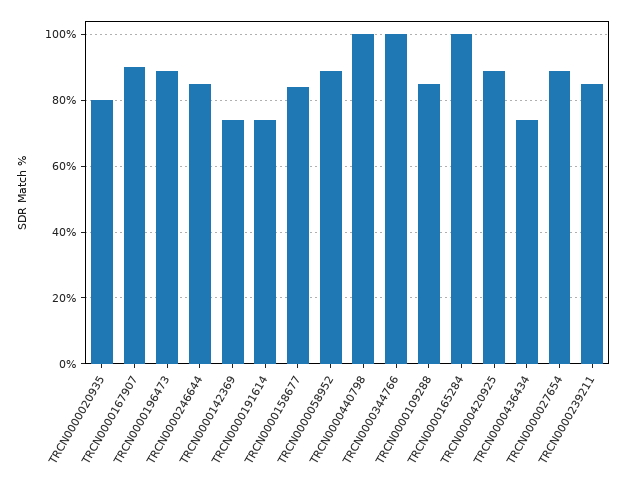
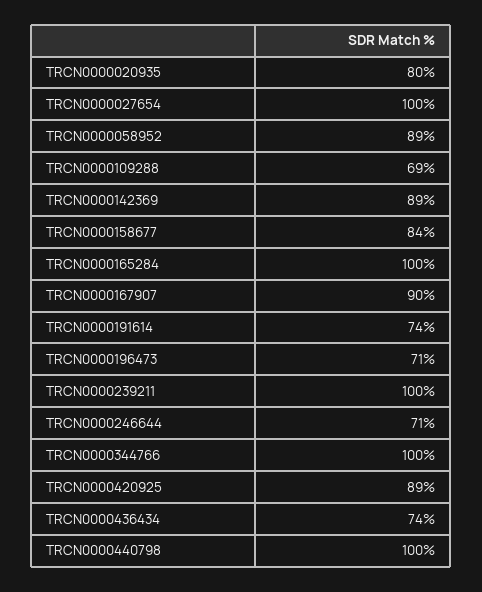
  {
    "TRCN0000020935": 80,
    "TRCN0000167907": 90,
-   "TRCN0000196473": 90,
+   "TRCN0000196473": 71,
-   "TRCN0000246644": 85,
+   "TRCN0000246644": 71,
-   "TRCN0000142369": 75,
+   "TRCN0000142369": 89,
    "TRCN0000191614": 74,
    "TRCN0000158677": 84,
    "TRCN0000058952": 89,
    "TRCN0000440798": 100,
    "TRCN0000344766": 100,
-   "TRCN0000109288": 85,
+   "TRCN0000109288": 69,
    "TRCN0000165284": 100,
    "TRCN0000420925": 89,
    "TRCN0000436434": 74,
-   "TRCN0000027654": 90,
+   "TRCN0000027654": 100,
-   "TRCN0000239211": 85
+   "TRCN0000239211": 100
  }

